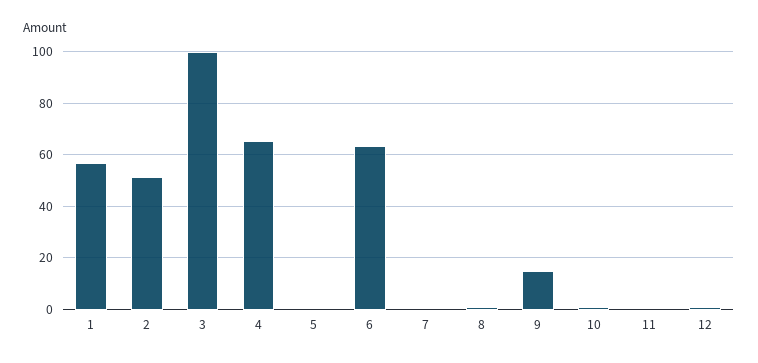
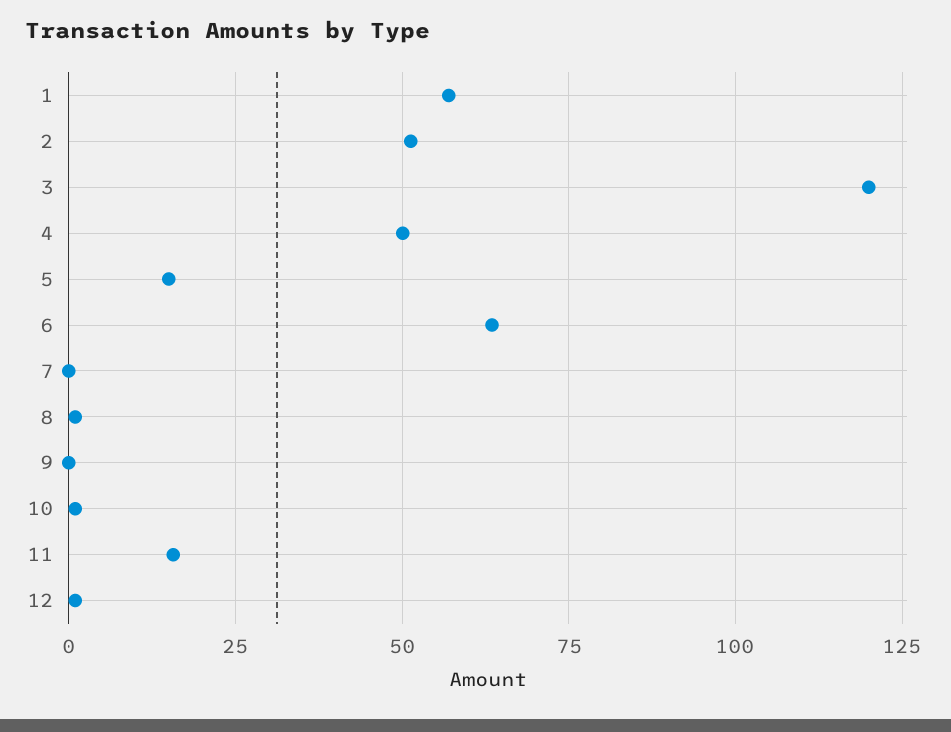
  {
    "1": 57.5,
    "2": 52.5,
-   "3": 100,
+   "3": 120,
-   "4": 65,
+   "4": 50,
-   "5": 0,
+   "5": 15,
    "6": 62.5,
    "7": 0,
    "8": 0,
-   "9": 15,
+   "9": 0,
    "10": 0,
-   "11": 0,
+   "11": 15,
    "12": 0
  }

